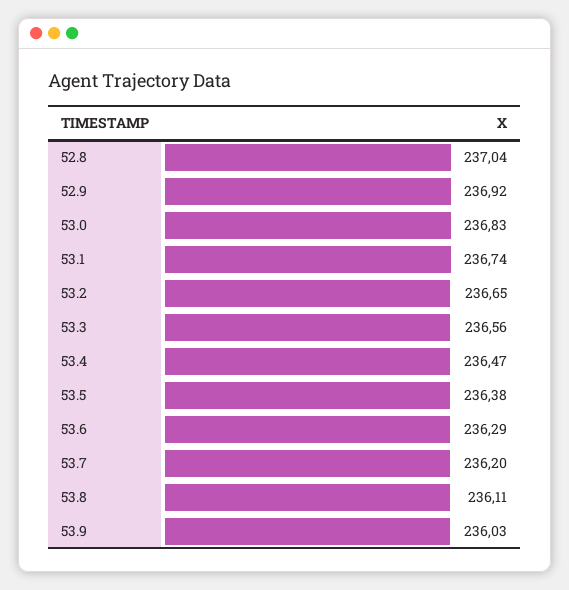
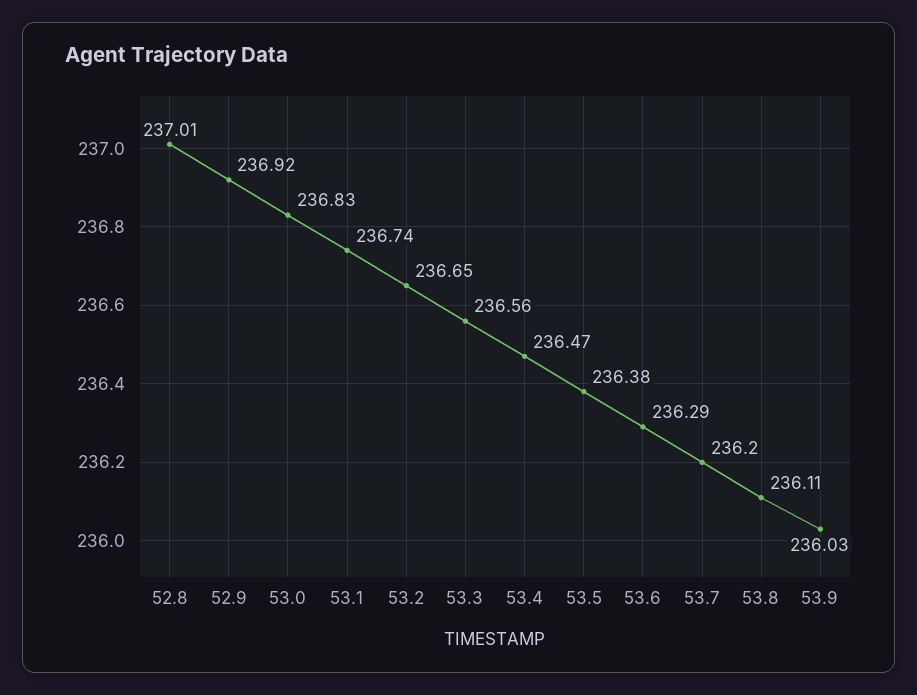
  {
-   "52.8": 237.04,
+   "52.8": 237.01,
    "52.9": 236.92,
    "53.0": 236.83,
    "53.1": 236.74,
    "53.2": 236.65,
    "53.3": 236.56,
    "53.4": 236.47,
    "53.5": 236.38,
    "53.6": 236.29,
    "53.7": 236.2,
    "53.8": 236.11,
    "53.9": 236.03
  }

